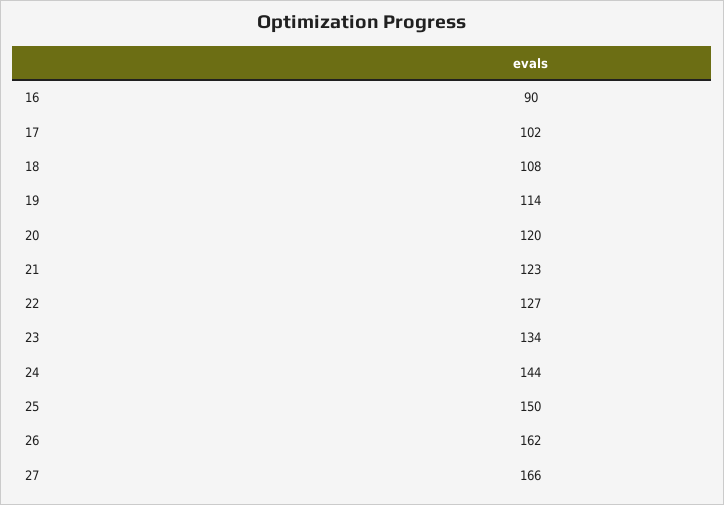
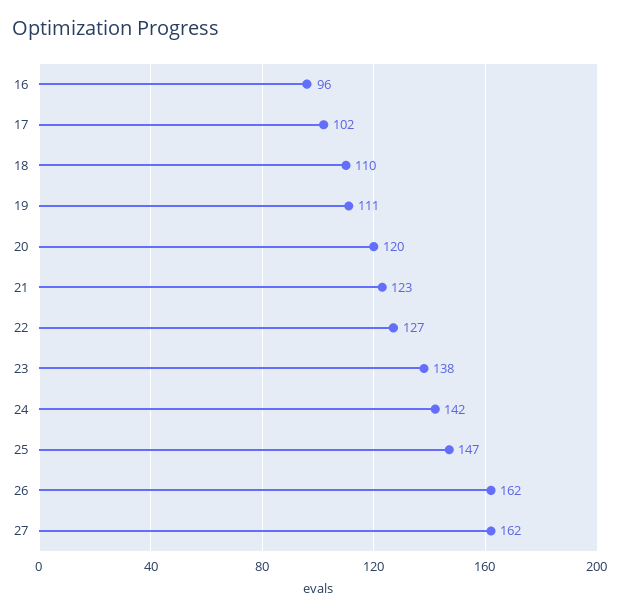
  {
-   "16": 90,
+   "16": 96,
    "17": 102,
-   "18": 108,
+   "18": 110,
-   "19": 114,
+   "19": 111,
    "20": 120,
    "21": 123,
    "22": 127,
-   "23": 134,
+   "23": 138,
-   "24": 144,
+   "24": 142,
-   "25": 150,
+   "25": 147,
    "26": 162,
-   "27": 166
+   "27": 162
  }

